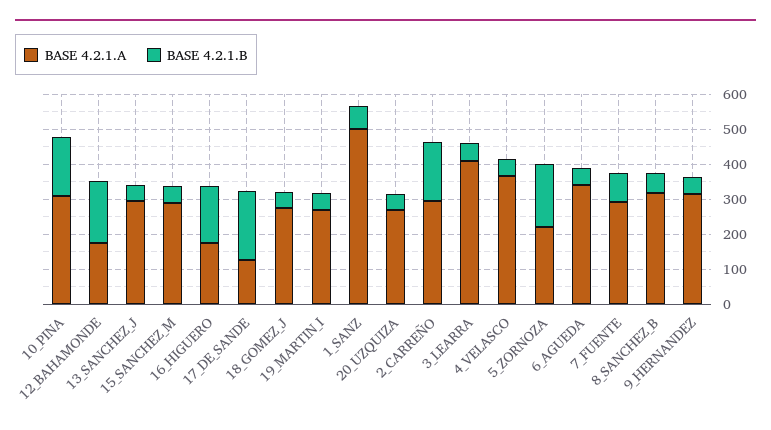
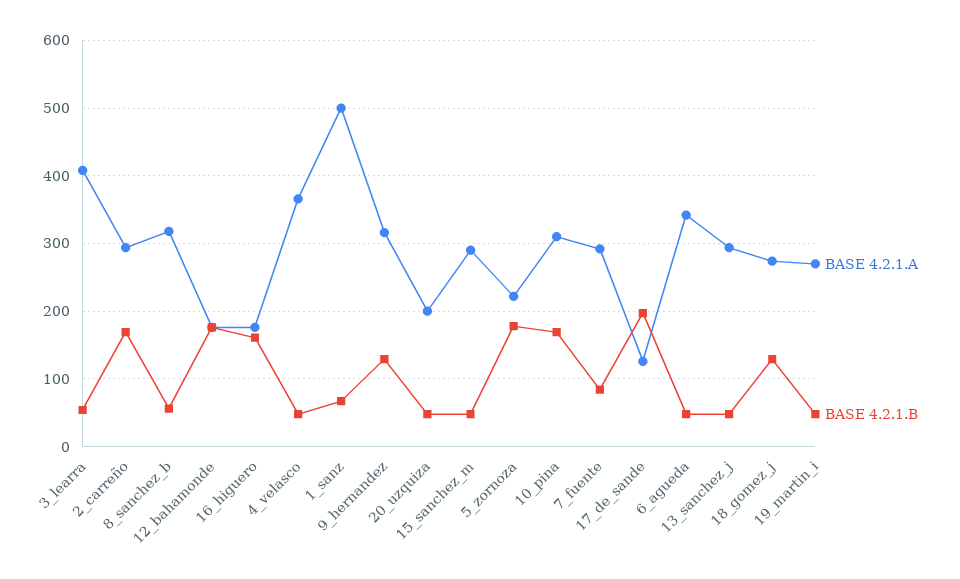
  {
    "BASE 4.2.1.A": {
      "10_PINA": 310,
      "12_BAHAMONDE": 180,
      "13_SANCHEZ_J": 290,
      "15_SANCHEZ_M": 290,
      "16_HIGUERO": 180,
      "17_DE_SANDE": 130,
      "18_GOMEZ_J": 270,
      "19_MARTIN_I": 270,
      "1_SANZ": 500,
-     "20_UZQUIZA": 275,
+     "20_UZQUIZA": 200,
      "2_CARREÑO": 290,
      "3_LEARRA": 410,
      "4_VELASCO": 370,
      "5_ZORNOZA": 220,
      "6_AGUEDA": 340,
      "7_FUENTE": 290,
      "8_SANCHEZ_B": 320,
      "9_HERNANDEZ": 320
    },
    "BASE 4.2.1.B": {
      "10_PINA": 170,
      "12_BAHAMONDE": 180,
      "13_SANCHEZ_J": 50,
      "15_SANCHEZ_M": 50,
      "16_HIGUERO": 160,
      "17_DE_SANDE": 200,
-     "18_GOMEZ_J": 50,
+     "18_GOMEZ_J": 130,
      "19_MARTIN_I": 50,
      "1_SANZ": 70,
      "20_UZQUIZA": 50,
      "2_CARREÑO": 170,
      "3_LEARRA": 50,
      "4_VELASCO": 50,
      "5_ZORNOZA": 180,
      "6_AGUEDA": 50,
      "7_FUENTE": 80,
      "8_SANCHEZ_B": 60,
-     "9_HERNANDEZ": 50
+     "9_HERNANDEZ": 130
    }
  }

